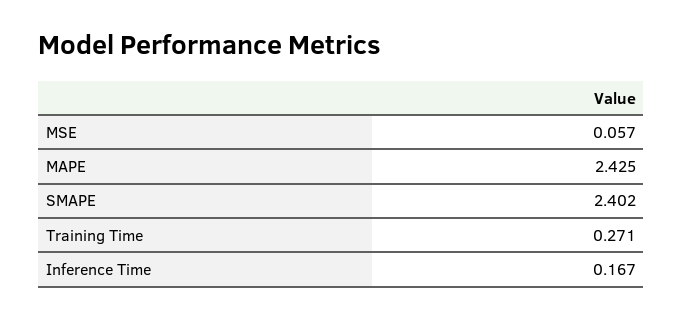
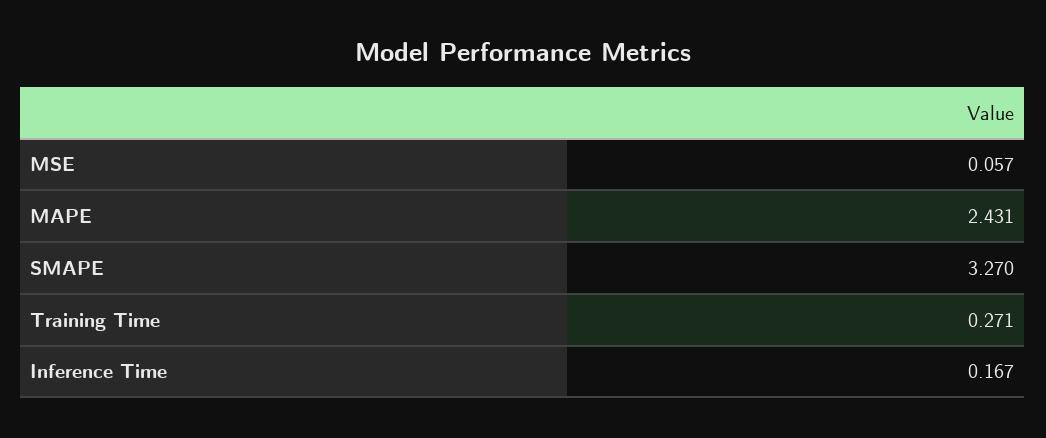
  {
    "MSE": 0.057,
-   "MAPE": 2.425,
+   "MAPE": 2.431,
-   "SMAPE": 2.402,
+   "SMAPE": 3.27,
    "Training Time": 0.271,
    "Inference Time": 0.167
  }

